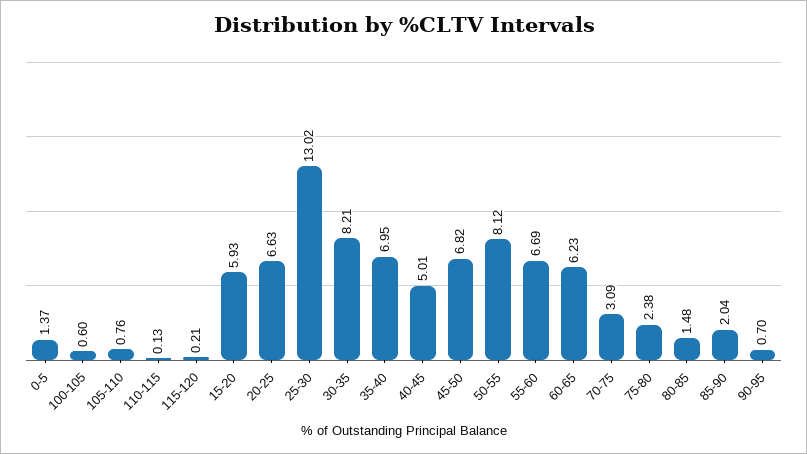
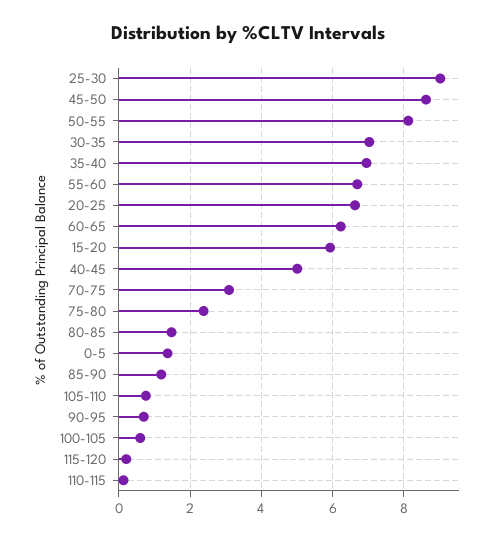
  {
    "0-5": 1.37,
    "100-105": 0.6,
    "105-110": 0.76,
    "110-115": 0.13,
    "115-120": 0.21,
    "15-20": 5.93,
    "20-25": 6.63,
-   "25-30": 13.02,
+   "25-30": 9,
-   "30-35": 8.21,
+   "30-35": 7,
    "35-40": 6.95,
    "40-45": 5.01,
-   "45-50": 6.82,
+   "45-50": 8.6,
    "50-55": 8.12,
    "55-60": 6.69,
    "60-65": 6.23,
    "70-75": 3.09,
    "75-80": 2.38,
    "80-85": 1.48,
-   "85-90": 2.04,
+   "85-90": 1.2,
    "90-95": 0.7
  }

